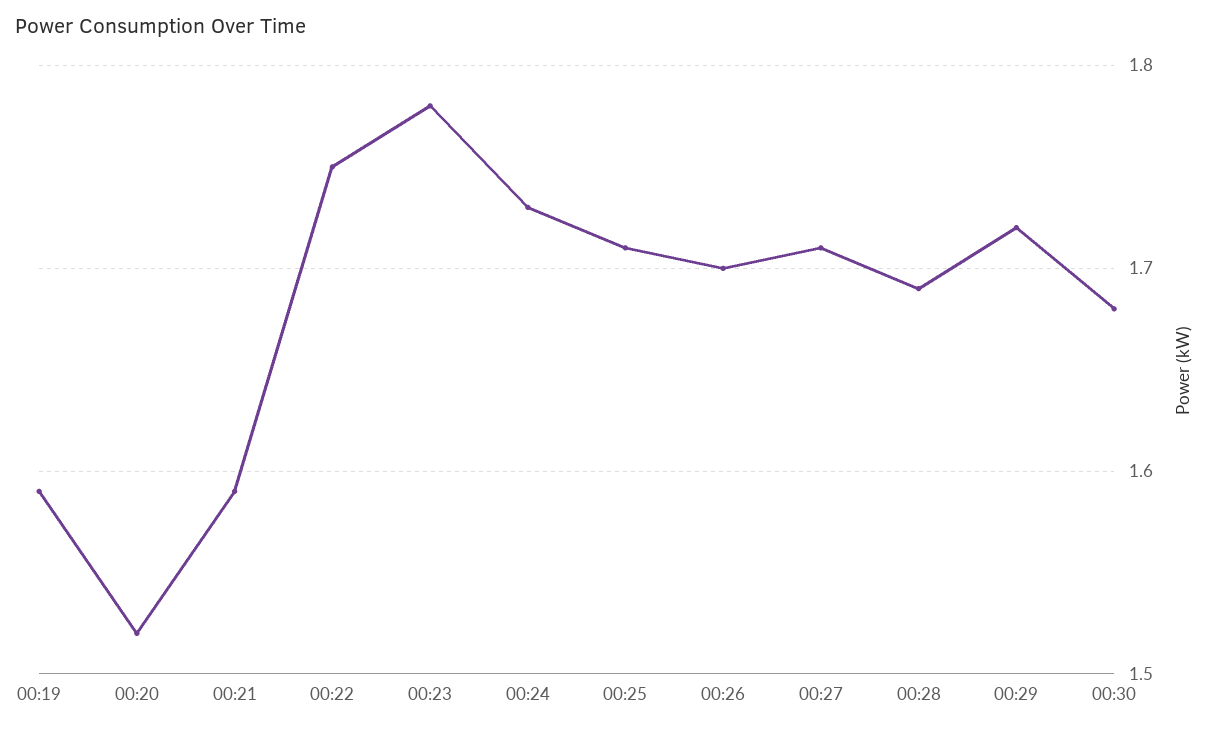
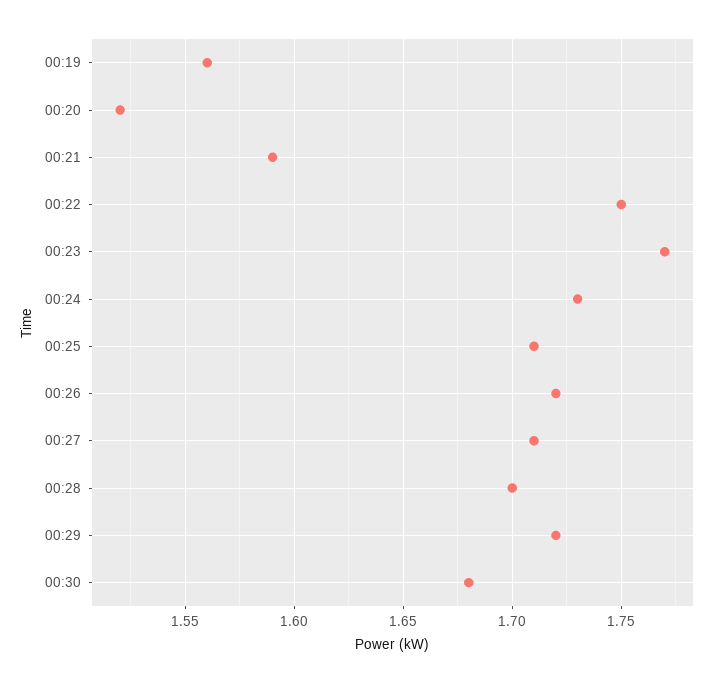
  {
-   "00:19": 1.59,
+   "00:19": 1.56,
    "00:20": 1.52,
    "00:21": 1.59,
    "00:22": 1.75,
-   "00:23": 1.78,
+   "00:23": 1.77,
    "00:24": 1.73,
    "00:25": 1.71,
-   "00:26": 1.7,
+   "00:26": 1.72,
    "00:27": 1.71,
-   "00:28": 1.69,
+   "00:28": 1.7,
    "00:29": 1.72,
    "00:30": 1.68
  }

